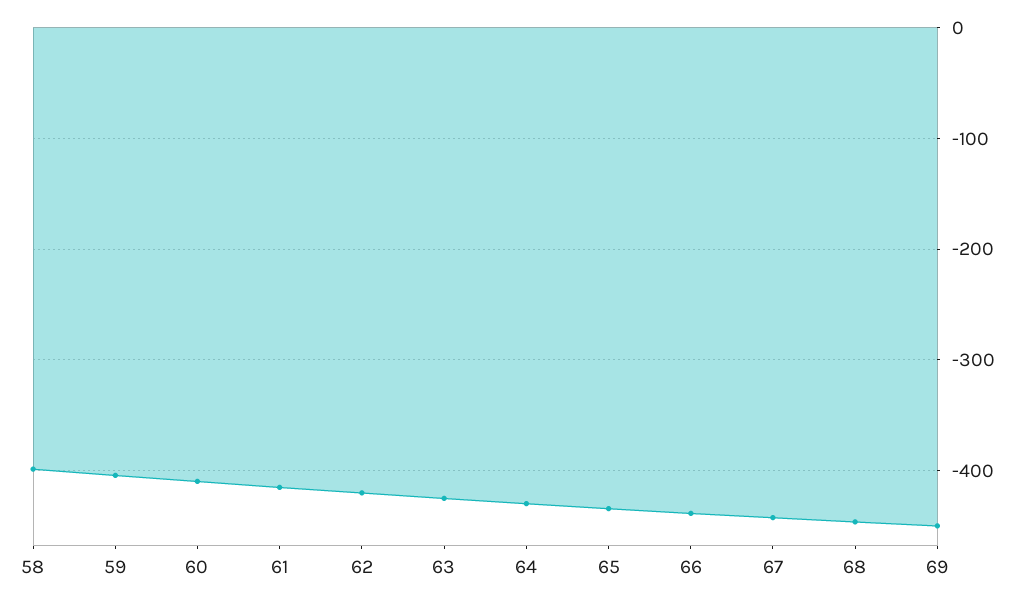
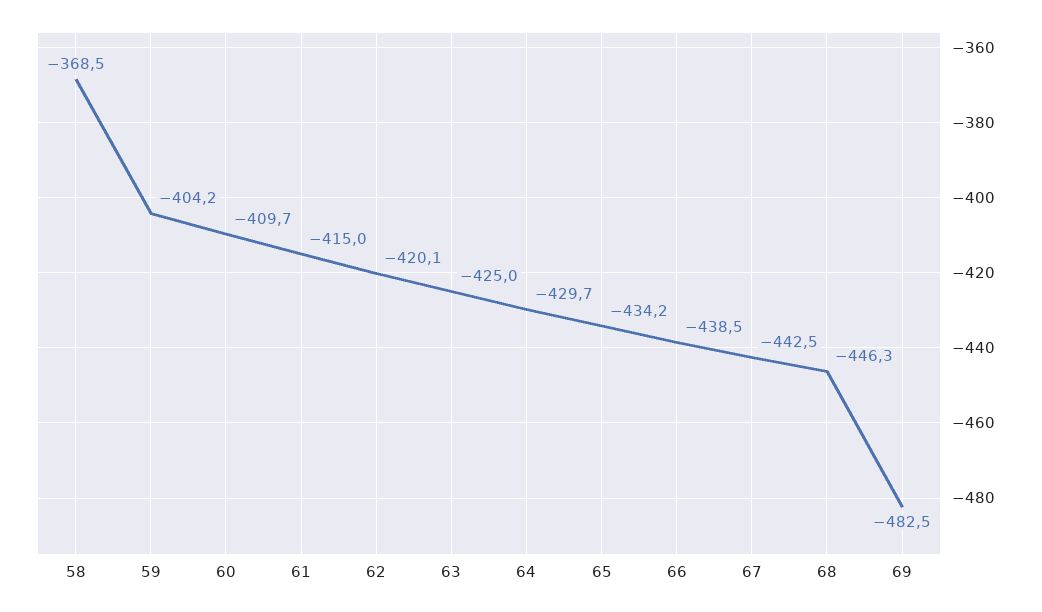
  {
-   "58": -400,
+   "58": -368.5,
    "59": -404.2,
    "60": -409.7,
    "61": -415,
    "62": -420.1,
    "63": -425,
    "64": -429.7,
    "65": -434.2,
    "66": -438.5,
    "67": -442.5,
    "68": -446.3,
-   "69": -450
+   "69": -482.5
  }

